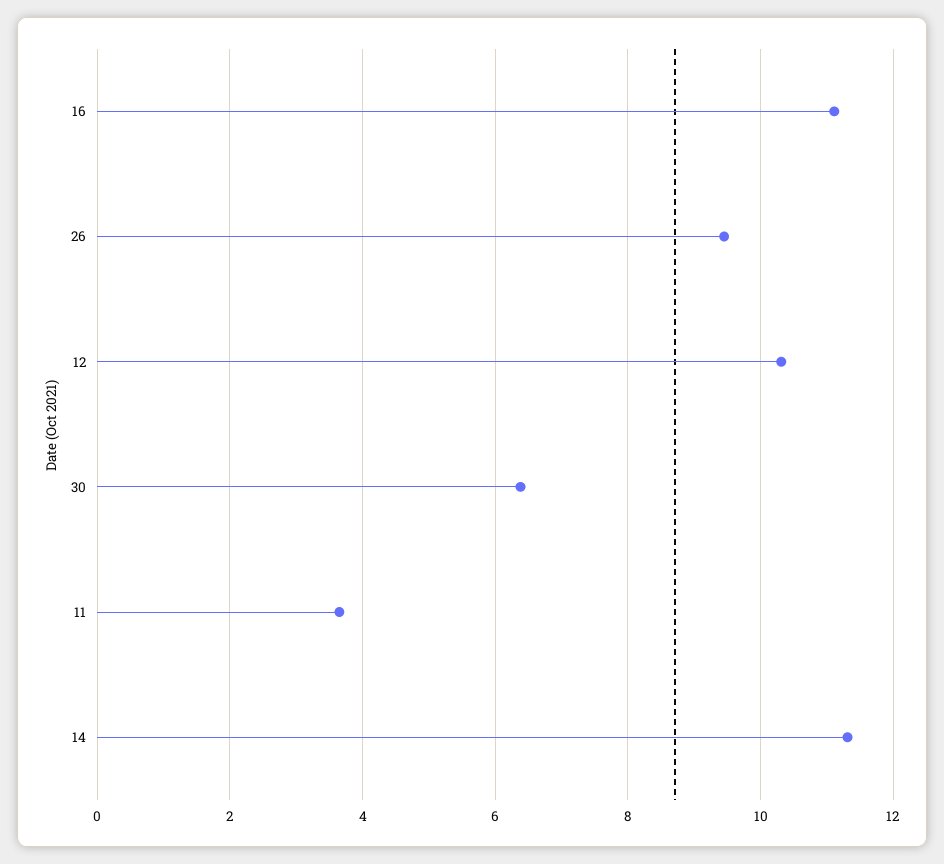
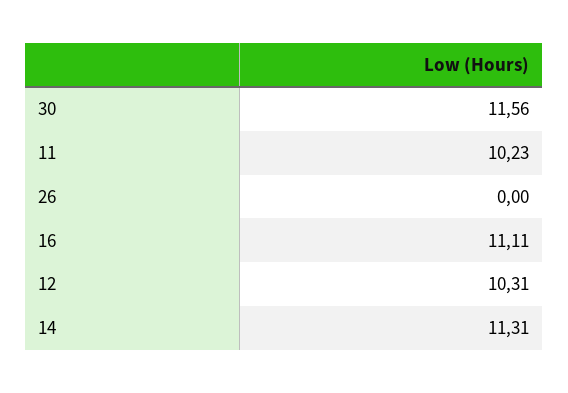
  {
    "16": 11.11,
-   "26": 9.4,
+   "26": 0,
    "12": 10.31,
-   "30": 6.4,
+   "30": 11.56,
-   "11": 3.6,
+   "11": 10.23,
    "14": 11.31
  }

